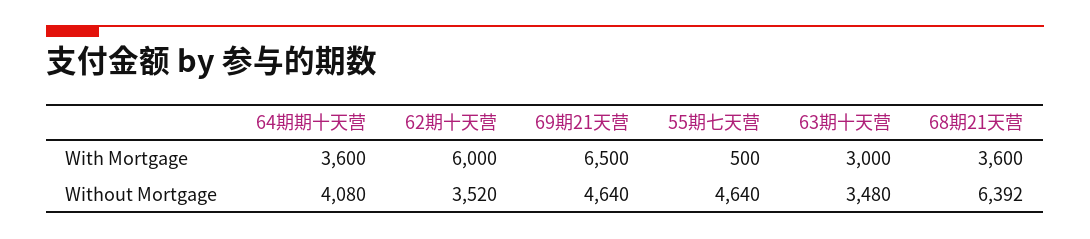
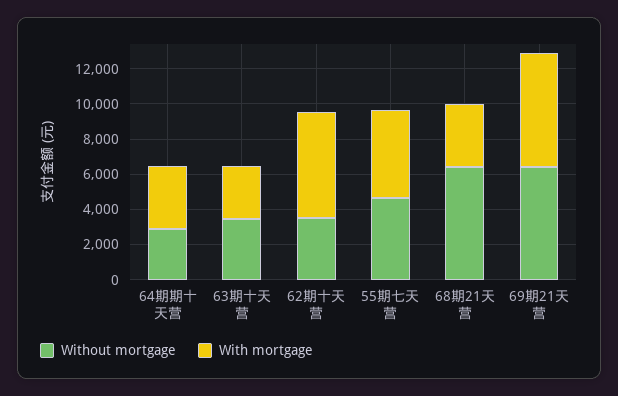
  {
    "With Mortgage": {
      "64期期十天营": 3600,
      "62期十天营": 6000,
      "69期21天营": 6500,
-     "55期七天营": 500,
+     "55期七天营": 5000,
      "63期十天营": 3000,
      "68期21天营": 3600
    },
    "Without Mortgage": {
-     "64期期十天营": 4080,
+     "64期期十天营": 3000,
      "62期十天营": 3520,
-     "69期21天营": 4640,
+     "69期21天营": 6500,
      "55期七天营": 4640,
      "63期十天营": 3480,
      "68期21天营": 6392
    }
  }

